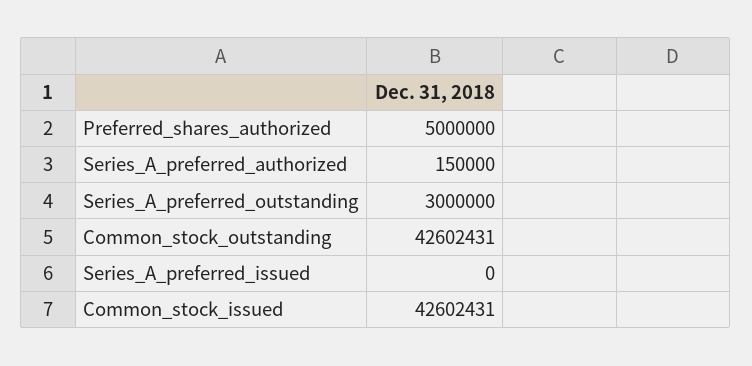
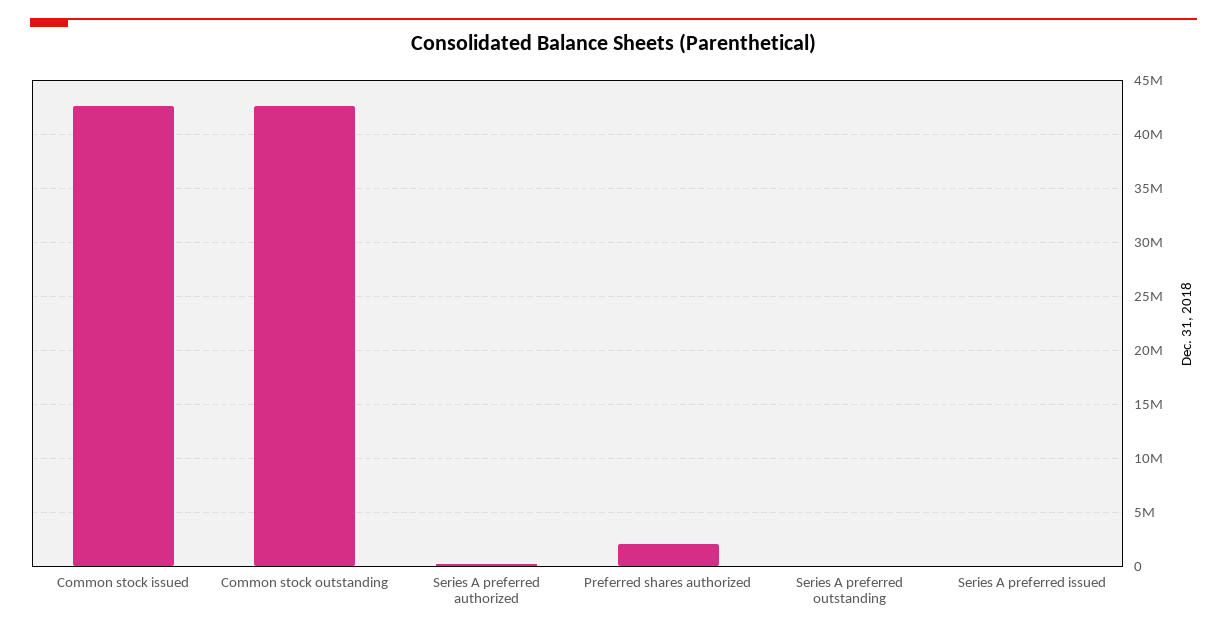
  {
-   "Preferred_shares_authorized": 5000000,
+   "Preferred_shares_authorized": 2000000,
    "Series_A_preferred_authorized": 150000,
-   "Series_A_preferred_outstanding": 3000000,
+   "Series_A_preferred_outstanding": 0,
    "Common_stock_outstanding": 42602431,
    "Series_A_preferred_issued": 0,
    "Common_stock_issued": 42602431
  }

